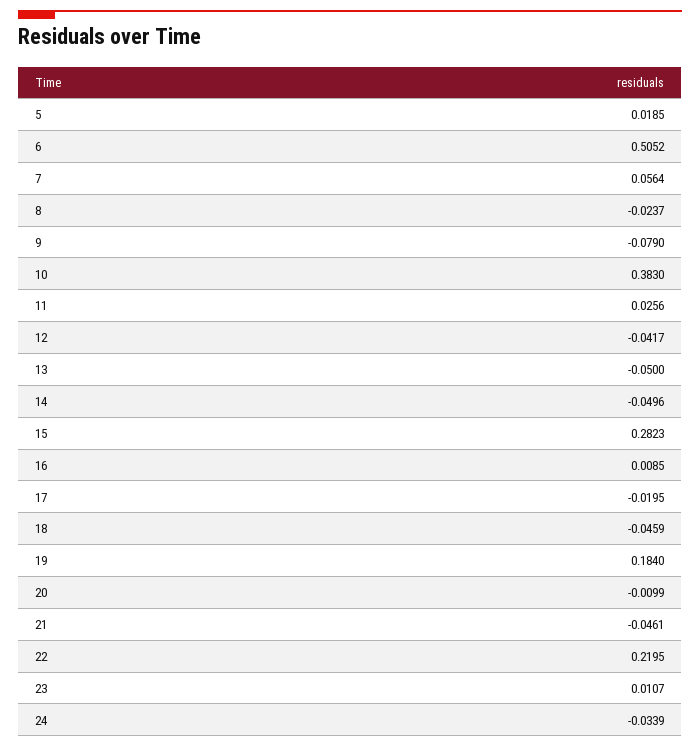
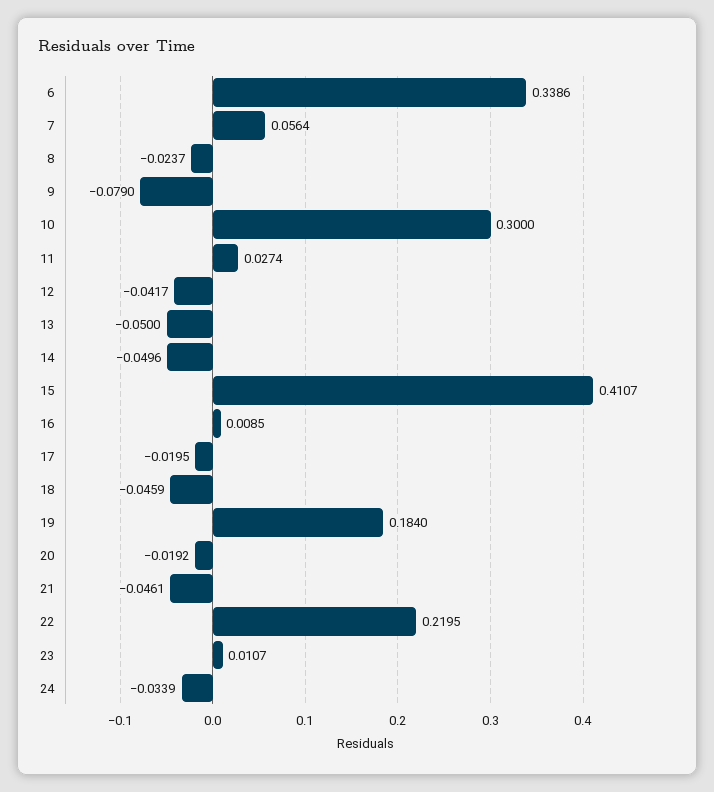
  {
-   "5": 0.0185,
-   "6": 0.5052,
+   "6": 0.3386,
    "7": 0.0564,
    "8": -0.0237,
    "9": -0.079,
-   "10": 0.383,
+   "10": 0.3,
-   "11": 0.0256,
+   "11": 0.0274,
    "12": -0.0417,
    "13": -0.05,
    "14": -0.0496,
-   "15": 0.2823,
+   "15": 0.4107,
    "16": 0.0085,
    "17": -0.0195,
    "18": -0.0459,
    "19": 0.184,
-   "20": -0.0099,
+   "20": -0.0192,
    "21": -0.0461,
    "22": 0.2195,
    "23": 0.0107,
    "24": -0.0339
  }

